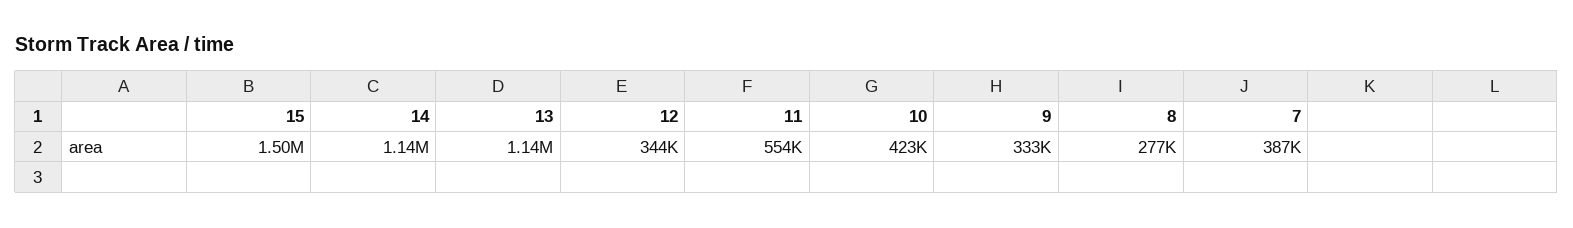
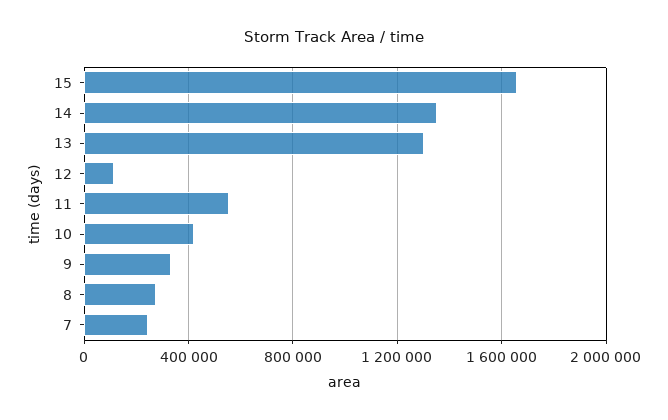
  {
-   "15": 1500000,
+   "15": 1650000,
-   "14": 1140000,
+   "14": 1350000,
-   "13": 1140000,
+   "13": 1300000,
-   "12": 344000,
+   "12": 100000,
    "11": 554000,
    "10": 423000,
    "9": 333000,
    "8": 277000,
-   "7": 387000
+   "7": 250000
  }

